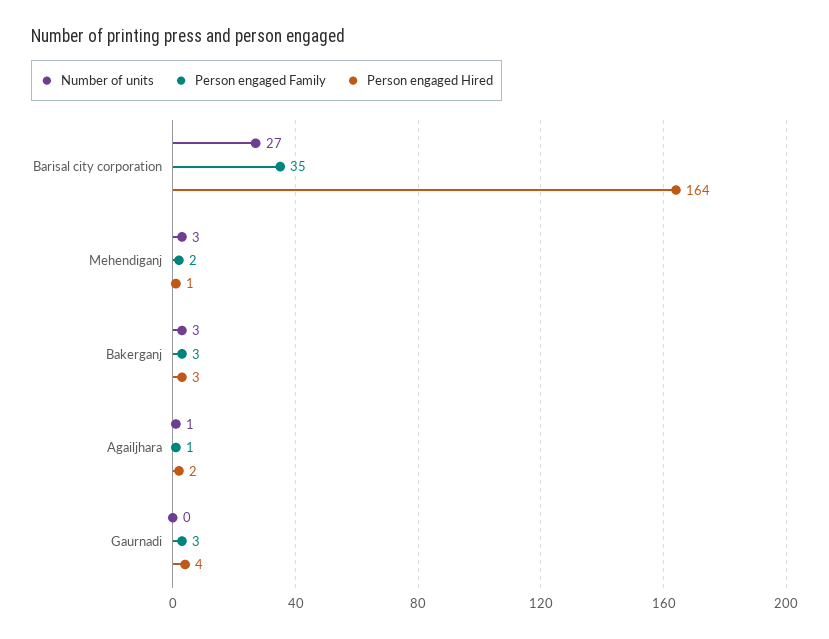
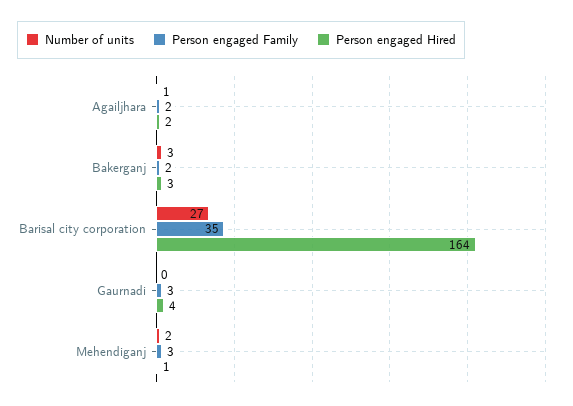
  {
    "Number of units": {
      "Barisal city corporation": 27,
-     "Mehendiganj": 3,
+     "Mehendiganj": 2,
      "Bakerganj": 3,
      "Agailjhara": 1,
      "Gaurnadi": 0
    },
    "Person engaged Family": {
      "Barisal city corporation": 35,
-     "Mehendiganj": 2,
+     "Mehendiganj": 3,
-     "Bakerganj": 3,
+     "Bakerganj": 2,
-     "Agailjhara": 1,
+     "Agailjhara": 2,
      "Gaurnadi": 3
    },
    "Person engaged Hired": {
      "Barisal city corporation": 164,
      "Mehendiganj": 1,
      "Bakerganj": 3,
      "Agailjhara": 2,
      "Gaurnadi": 4
    }
  }

